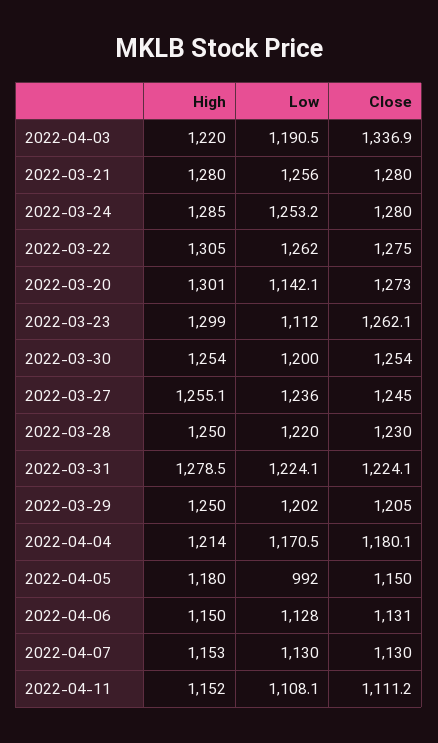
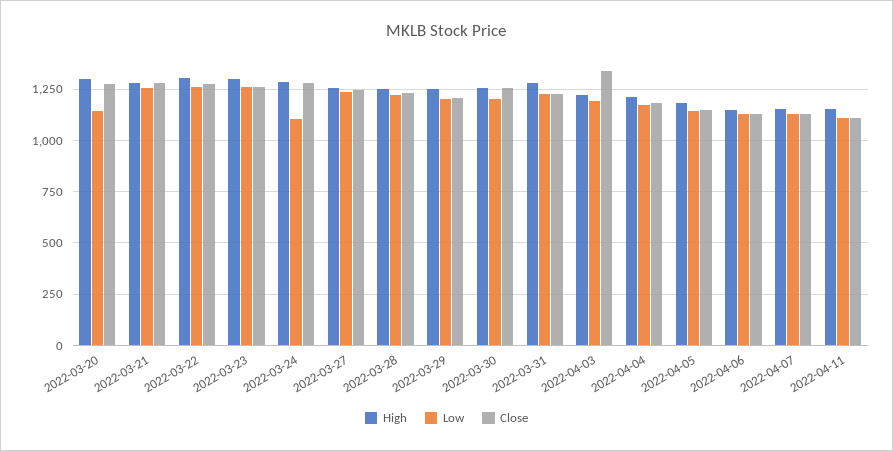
  {
    "High": {
      "2022-04-03": 1220,
      "2022-03-21": 1280,
      "2022-03-24": 1285,
      "2022-03-22": 1305,
      "2022-03-20": 1301,
      "2022-03-23": 1299,
      "2022-03-30": 1254,
      "2022-03-27": 1255.1,
      "2022-03-28": 1250,
      "2022-03-31": 1278.5,
      "2022-03-29": 1250,
      "2022-04-04": 1214,
      "2022-04-05": 1180,
      "2022-04-06": 1150,
      "2022-04-07": 1153,
      "2022-04-11": 1152
    },
    "Low": {
      "2022-04-03": 1190.5,
      "2022-03-21": 1256,
-     "2022-03-24": 1253.2,
+     "2022-03-24": 1100,
      "2022-03-22": 1262,
      "2022-03-20": 1142.1,
-     "2022-03-23": 1112,
+     "2022-03-23": 1250,
      "2022-03-30": 1200,
      "2022-03-27": 1236,
      "2022-03-28": 1220,
      "2022-03-31": 1224.1,
      "2022-03-29": 1202,
      "2022-04-04": 1170.5,
-     "2022-04-05": 992,
+     "2022-04-05": 1150,
      "2022-04-06": 1128,
      "2022-04-07": 1130,
      "2022-04-11": 1108.1
    },
    "Close": {
      "2022-04-03": 1336.9,
      "2022-03-21": 1280,
      "2022-03-24": 1280,
      "2022-03-22": 1275,
      "2022-03-20": 1273,
      "2022-03-23": 1262.1,
      "2022-03-30": 1254,
      "2022-03-27": 1245,
      "2022-03-28": 1230,
      "2022-03-31": 1224.1,
      "2022-03-29": 1205,
      "2022-04-04": 1180.1,
      "2022-04-05": 1150,
      "2022-04-06": 1131,
      "2022-04-07": 1130,
      "2022-04-11": 1111.2
    }
  }

